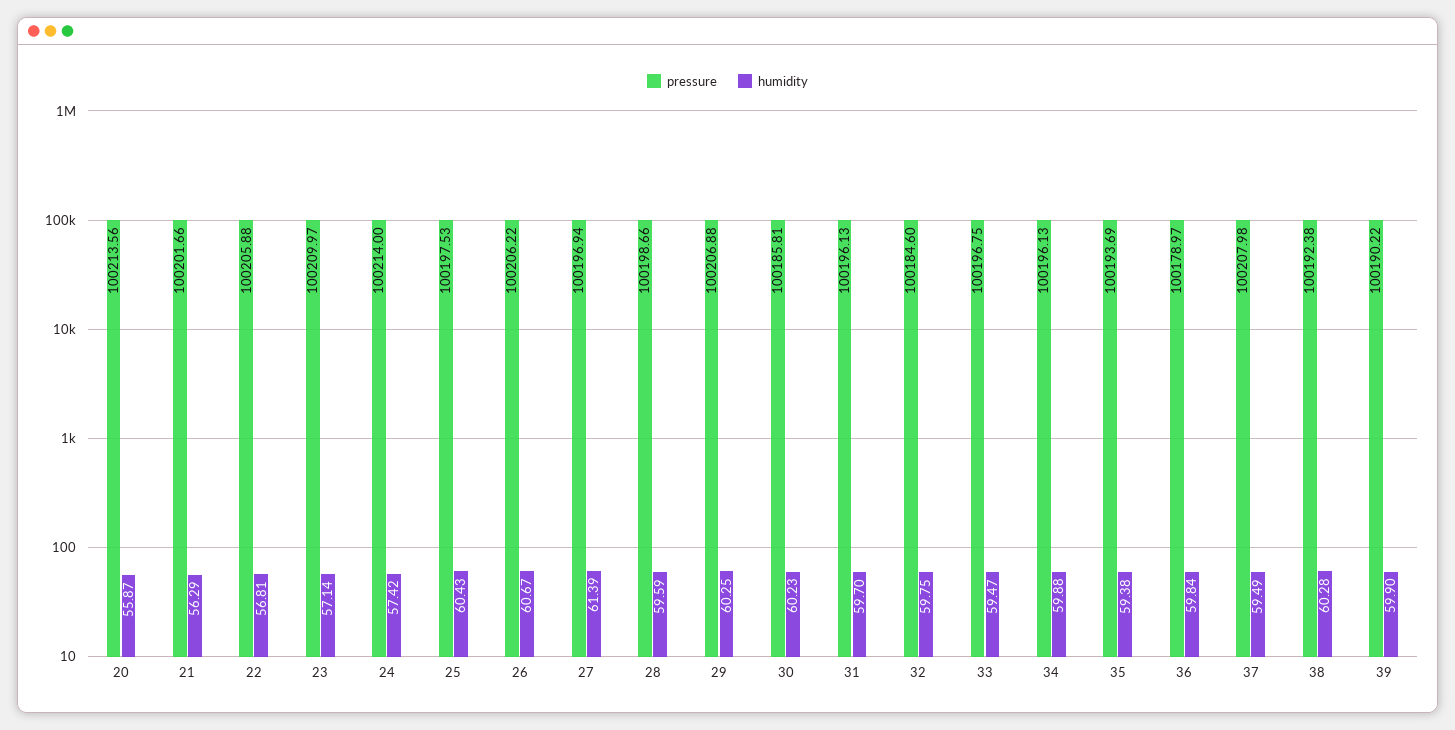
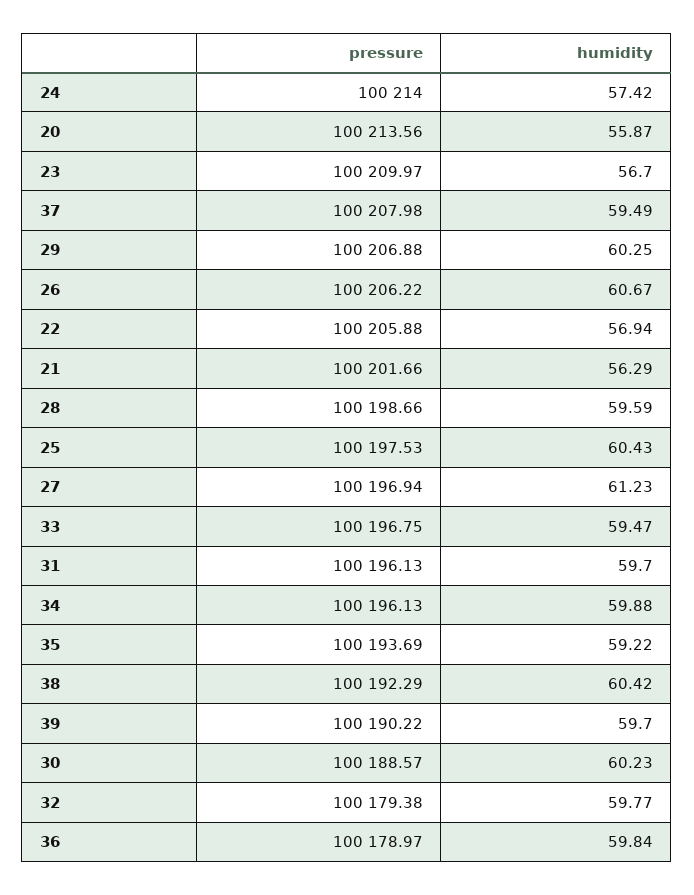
  {
    "pressure": {
      "20": 100213.56,
      "21": 100201.66,
      "22": 100205.88,
      "23": 100209.97,
      "24": 100214,
      "25": 100197.53,
      "26": 100206.22,
      "27": 100196.94,
      "28": 100198.66,
      "29": 100206.88,
-     "30": 100185.81,
+     "30": 100188.57,
      "31": 100196.13,
-     "32": 100184.6,
+     "32": 100179.38,
      "33": 100196.75,
      "34": 100196.13,
      "35": 100193.69,
      "36": 100178.97,
      "37": 100207.98,
-     "38": 100192.38,
+     "38": 100192.29,
      "39": 100190.22
    },
    "humidity": {
      "20": 55.87,
      "21": 56.29,
-     "22": 56.81,
+     "22": 56.94,
-     "23": 57.14,
+     "23": 56.7,
      "24": 57.42,
      "25": 60.43,
      "26": 60.67,
-     "27": 61.39,
+     "27": 61.23,
      "28": 59.59,
      "29": 60.25,
      "30": 60.23,
      "31": 59.7,
-     "32": 59.75,
+     "32": 59.77,
      "33": 59.47,
      "34": 59.88,
-     "35": 59.38,
+     "35": 59.22,
      "36": 59.84,
      "37": 59.49,
-     "38": 60.28,
+     "38": 60.42,
-     "39": 59.9
+     "39": 59.7
    }
  }

